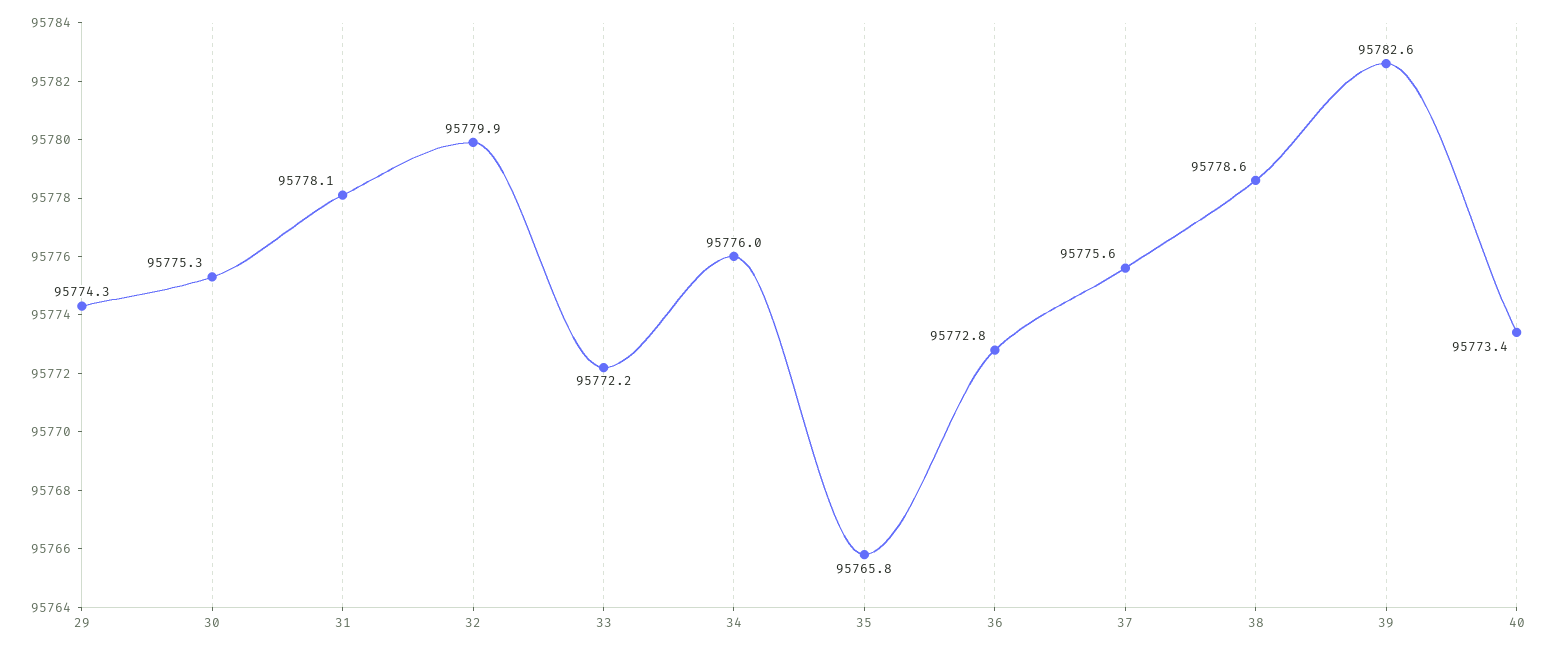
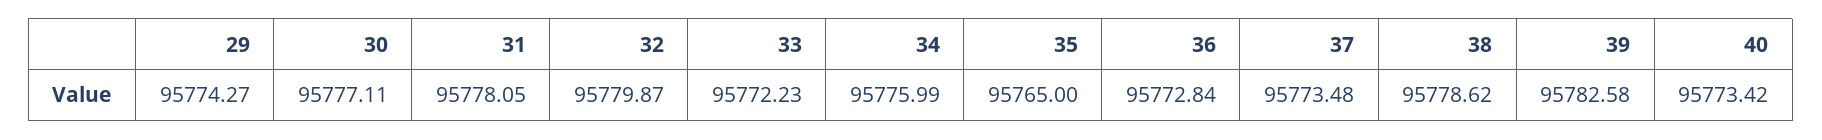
  {
    "29": 95774.27,
-   "30": 95775.3,
+   "30": 95777.11,
    "31": 95778.05,
    "32": 95779.87,
    "33": 95772.23,
    "34": 95775.99,
-   "35": 95765.8,
+   "35": 95765,
    "36": 95772.84,
-   "37": 95775.6,
+   "37": 95773.48,
    "38": 95778.62,
    "39": 95782.58,
    "40": 95773.42
  }

